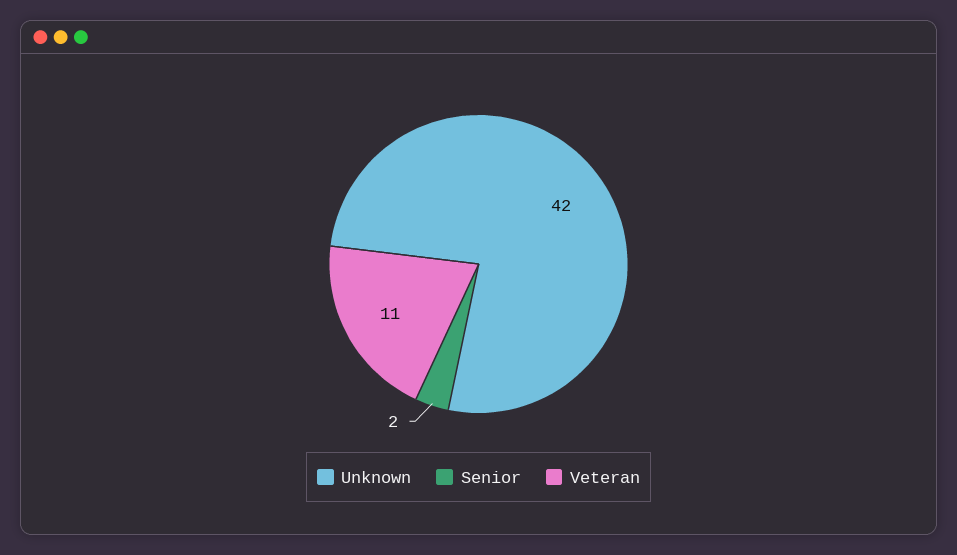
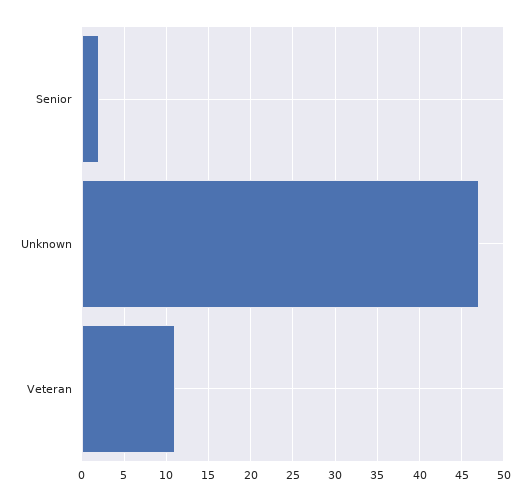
  {
-   "Unknown": 42,
+   "Unknown": 47,
    "Senior": 2,
    "Veteran": 11
  }

